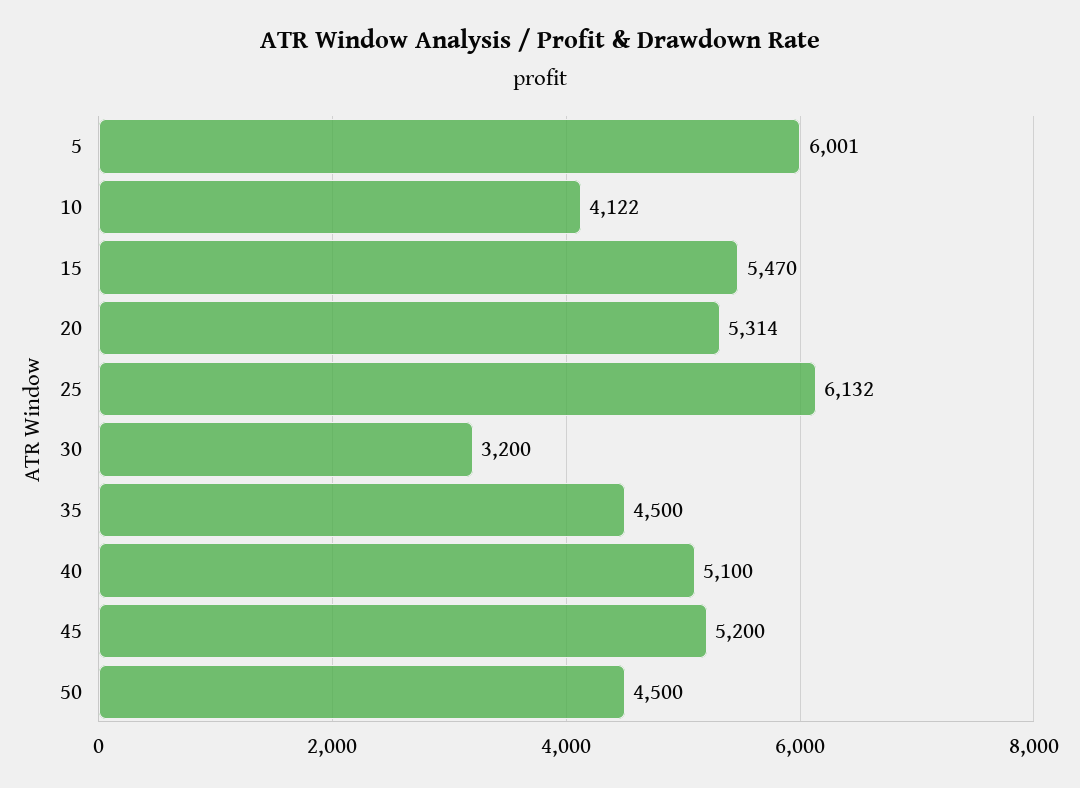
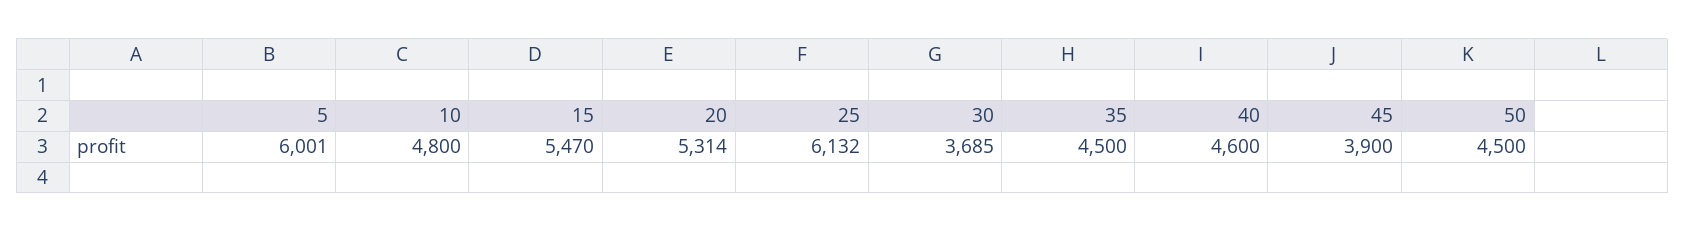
  {
    "5": 6001,
-   "10": 4122,
+   "10": 4800,
    "15": 5470,
    "20": 5314,
    "25": 6132,
-   "30": 3200,
+   "30": 3685,
    "35": 4500,
-   "40": 5100,
+   "40": 4600,
-   "45": 5200,
+   "45": 3900,
    "50": 4500
  }

